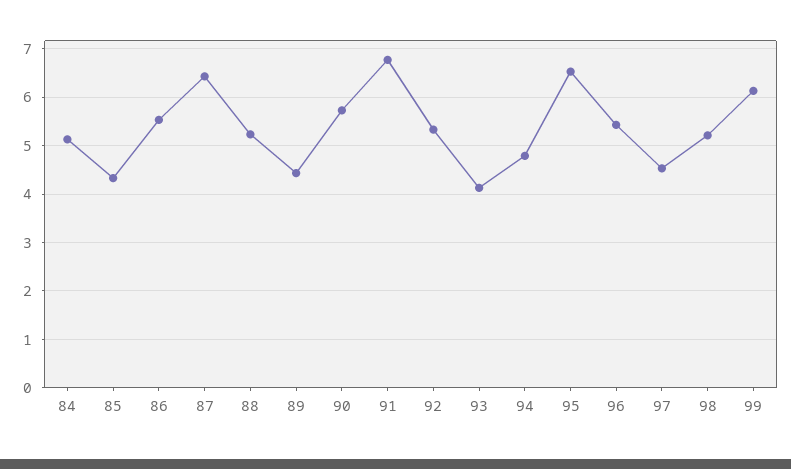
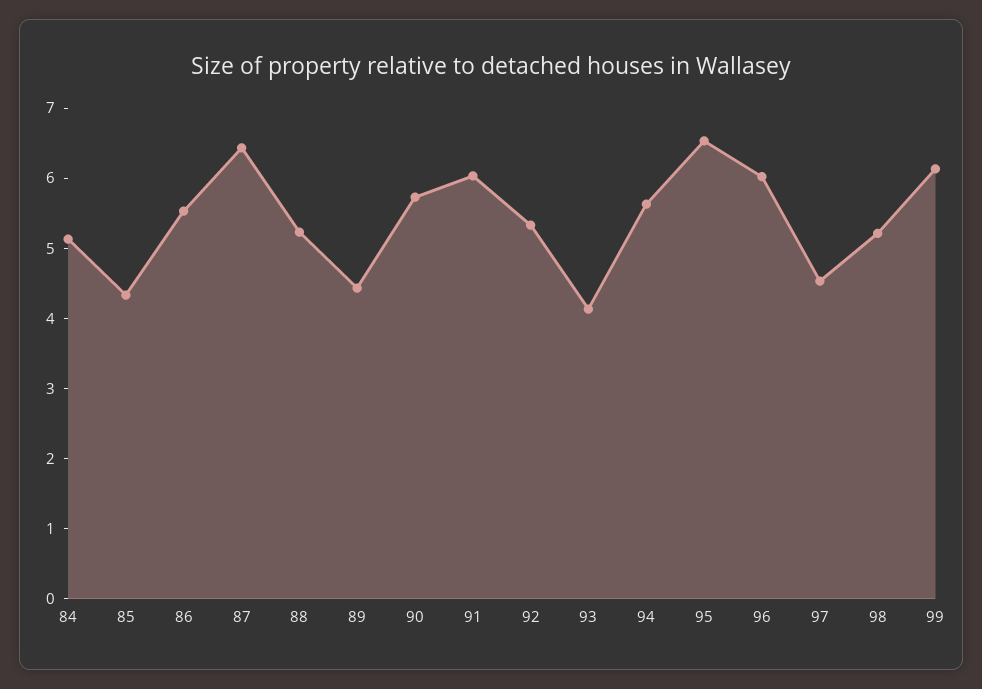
  {
    "84": 5.2,
    "85": 4.4,
    "86": 5.6,
    "87": 6.4,
    "88": 5.2,
    "89": 4.4,
    "90": 5.8,
-   "91": 6.8,
+   "91": 6,
    "92": 5.4,
    "93": 4.2,
-   "94": 4.8,
+   "94": 5.6,
    "95": 6.6,
-   "96": 5.4,
+   "96": 6,
    "97": 4.6,
    "98": 5.2,
    "99": 6.2
  }

